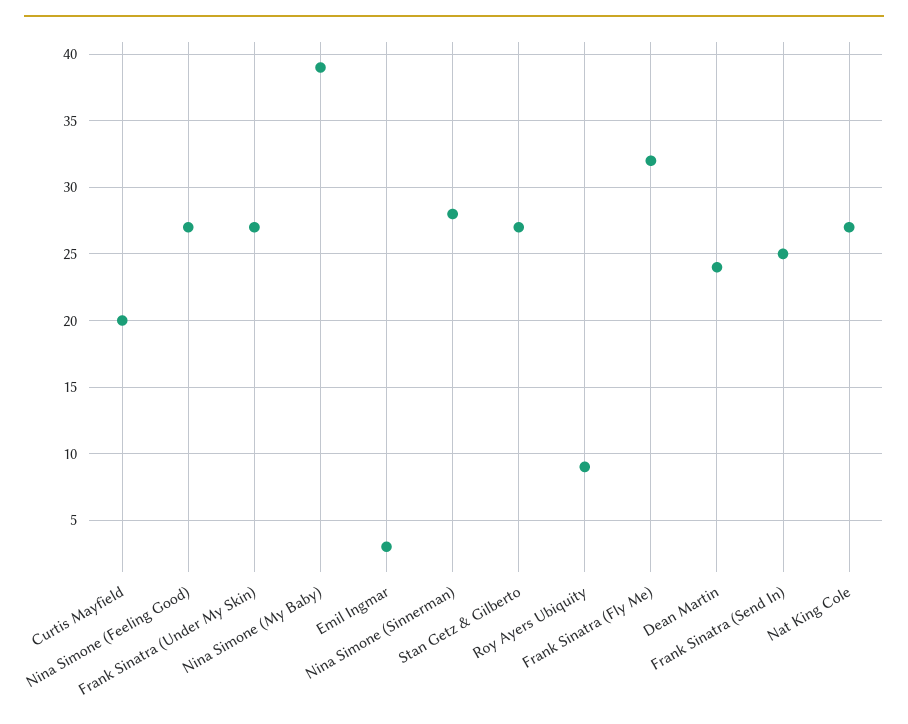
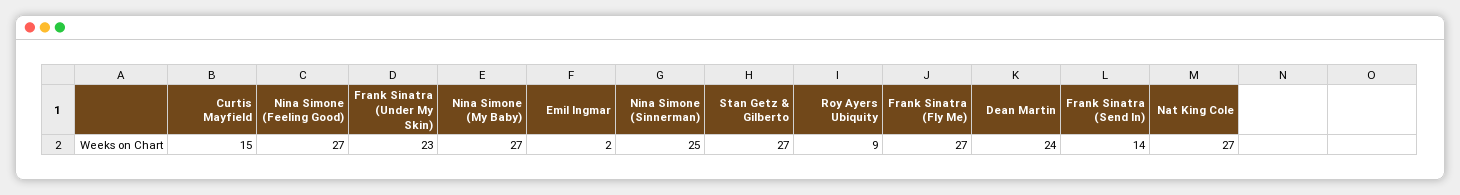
  {
-   "Curtis Mayfield": 20,
+   "Curtis Mayfield": 15,
    "Nina Simone (Feeling Good)": 27,
-   "Frank Sinatra (Under My Skin)": 27,
+   "Frank Sinatra (Under My Skin)": 23,
-   "Nina Simone (My Baby)": 39,
+   "Nina Simone (My Baby)": 27,
-   "Emil Ingmar": 3,
+   "Emil Ingmar": 2,
-   "Nina Simone (Sinnerman)": 28,
+   "Nina Simone (Sinnerman)": 25,
    "Stan Getz & Gilberto": 27,
    "Roy Ayers Ubiquity": 9,
-   "Frank Sinatra (Fly Me)": 32,
+   "Frank Sinatra (Fly Me)": 27,
    "Dean Martin": 24,
-   "Frank Sinatra (Send In)": 25,
+   "Frank Sinatra (Send In)": 14,
    "Nat King Cole": 27
  }

